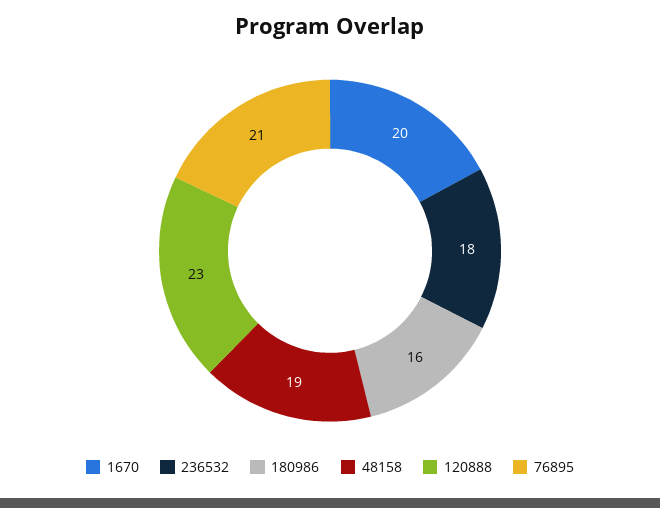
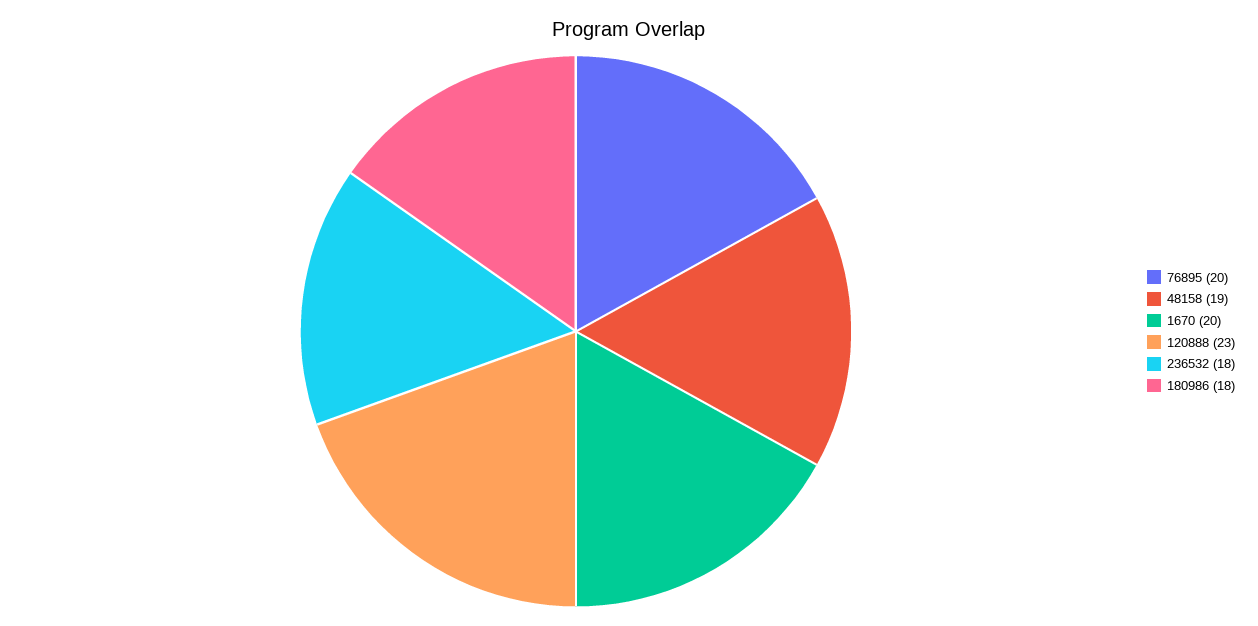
  {
    "1670": 20,
    "236532": 18,
-   "180986": 16,
+   "180986": 18,
    "48158": 19,
    "120888": 23,
-   "76895": 21
+   "76895": 20
  }

